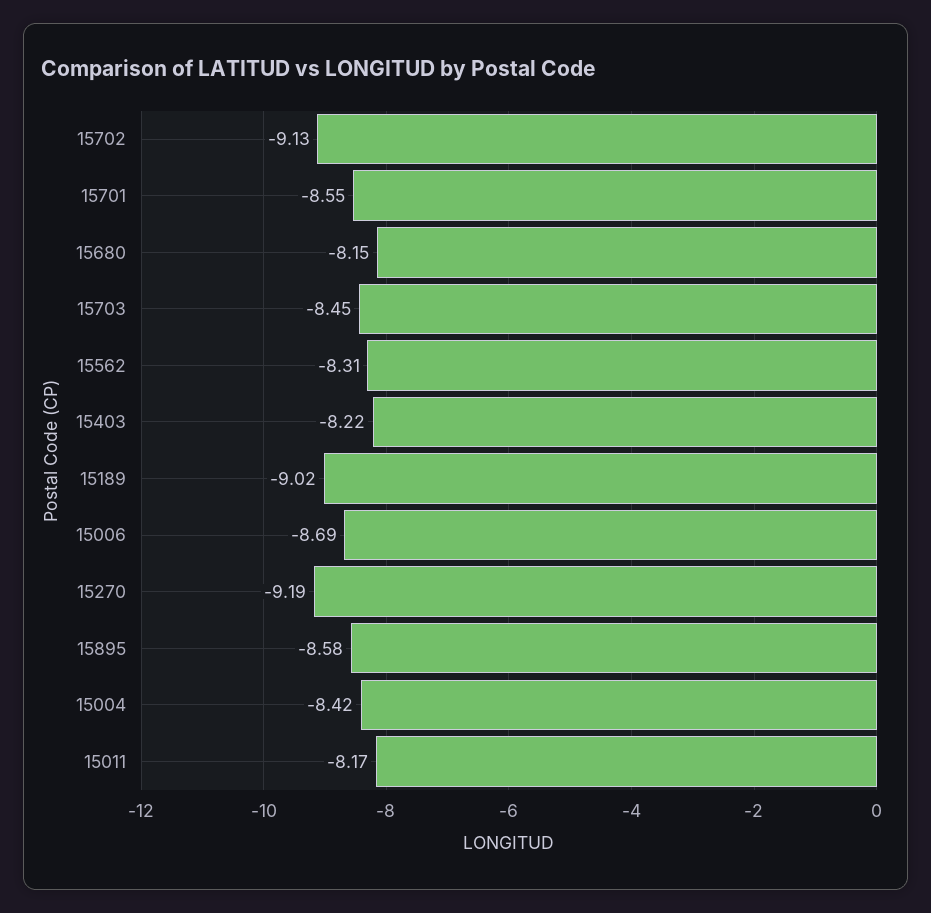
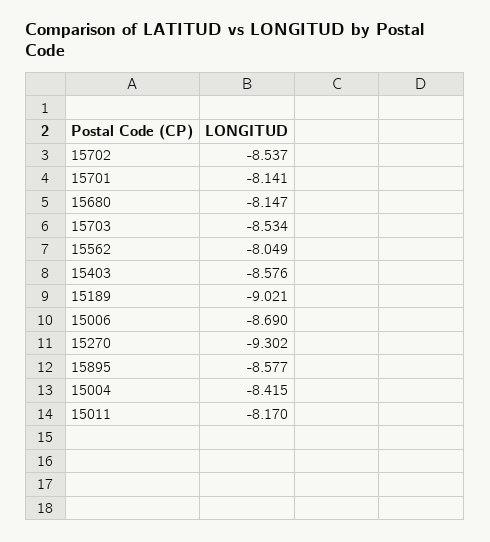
  {
-   "15702": -9.13,
+   "15702": -8.537,
-   "15701": -8.55,
+   "15701": -8.141,
    "15680": -8.147,
-   "15703": -8.45,
+   "15703": -8.534,
-   "15562": -8.31,
+   "15562": -8.049,
-   "15403": -8.22,
+   "15403": -8.576,
    "15189": -9.021,
    "15006": -8.69,
-   "15270": -9.19,
+   "15270": -9.302,
    "15895": -8.577,
    "15004": -8.415,
    "15011": -8.17
  }

